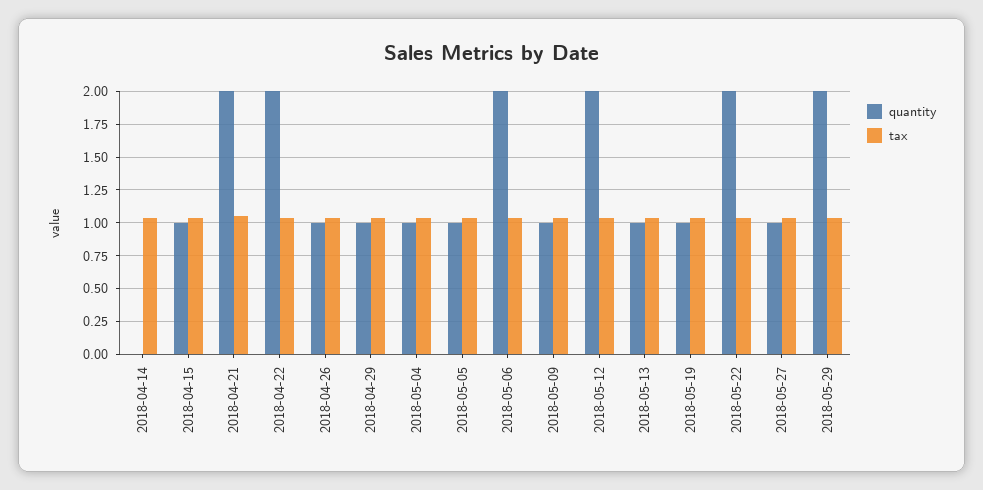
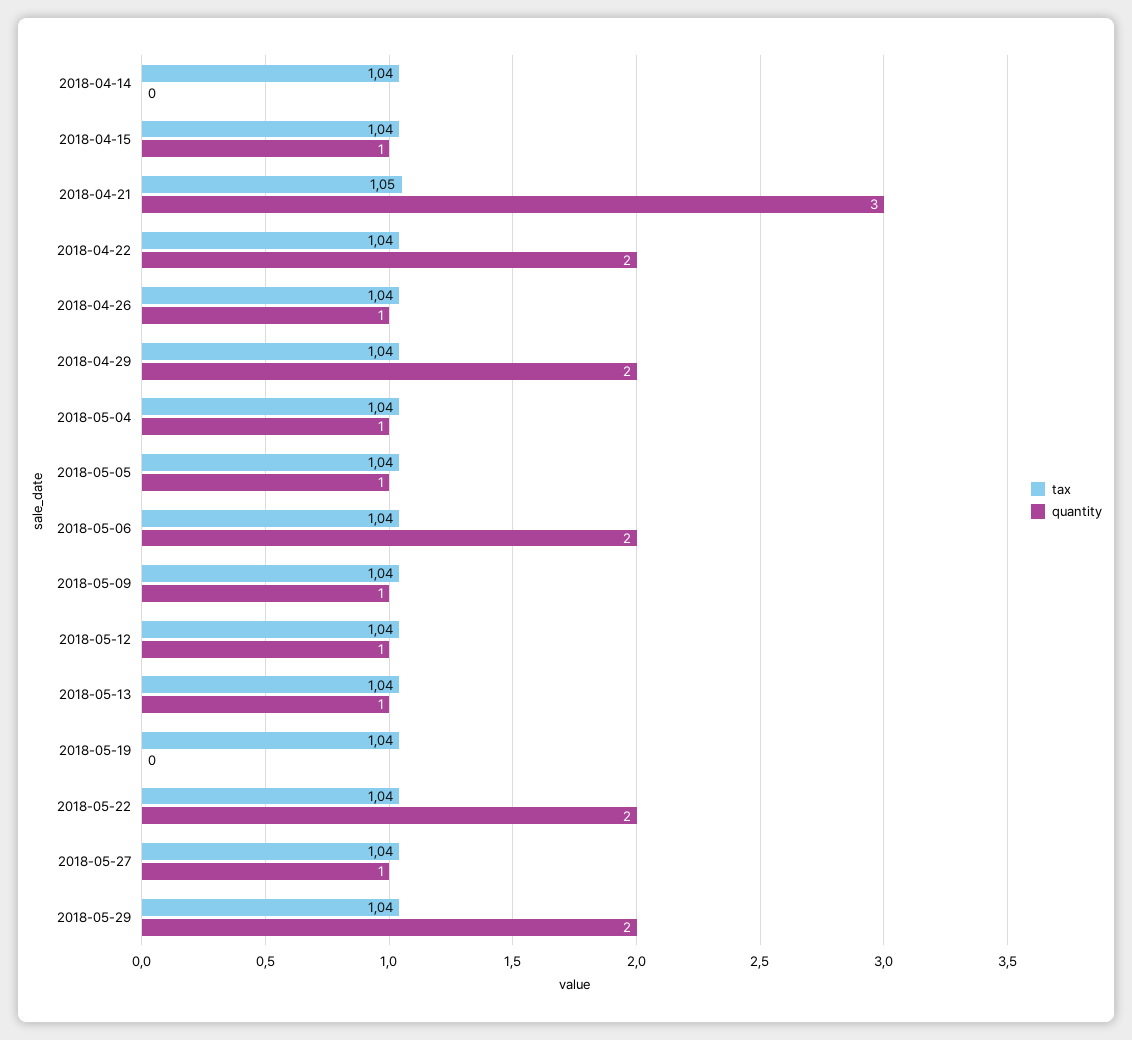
  {
    "quantity": {
      "2018-04-14": 0,
      "2018-04-15": 1,
-     "2018-04-21": 2,
+     "2018-04-21": 3,
      "2018-04-22": 2,
      "2018-04-26": 1,
-     "2018-04-29": 1,
+     "2018-04-29": 2,
      "2018-05-04": 1,
      "2018-05-05": 1,
      "2018-05-06": 2,
      "2018-05-09": 1,
-     "2018-05-12": 2,
+     "2018-05-12": 1,
      "2018-05-13": 1,
-     "2018-05-19": 1,
+     "2018-05-19": 0,
      "2018-05-22": 2,
      "2018-05-27": 1,
      "2018-05-29": 2
    },
    "tax": {
      "2018-04-14": 1.04,
      "2018-04-15": 1.04,
      "2018-04-21": 1.05,
      "2018-04-22": 1.04,
      "2018-04-26": 1.04,
      "2018-04-29": 1.04,
      "2018-05-04": 1.04,
      "2018-05-05": 1.04,
      "2018-05-06": 1.04,
      "2018-05-09": 1.04,
      "2018-05-12": 1.04,
      "2018-05-13": 1.04,
      "2018-05-19": 1.04,
      "2018-05-22": 1.04,
      "2018-05-27": 1.04,
      "2018-05-29": 1.04
    }
  }

